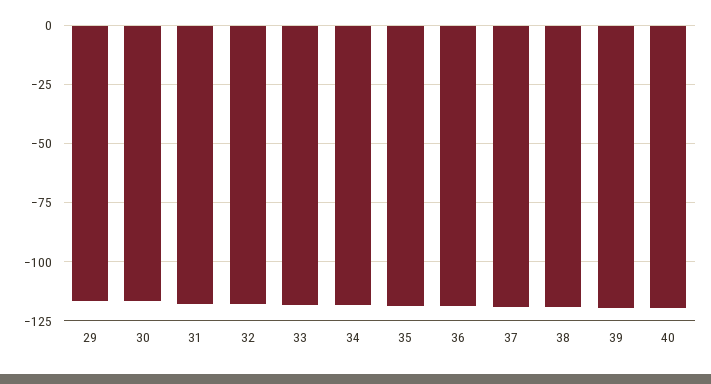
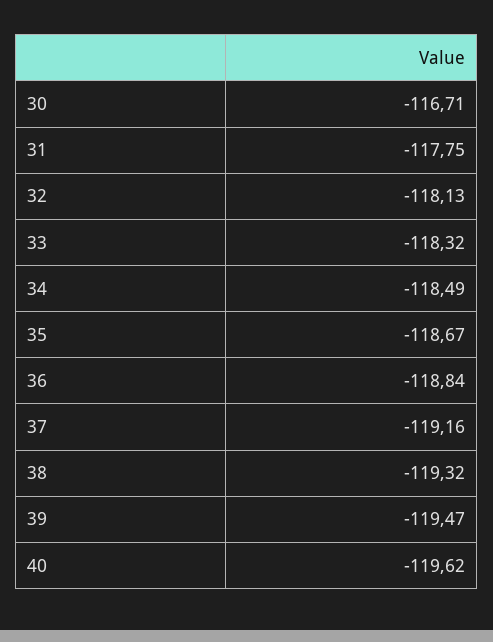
  {
-   "29": -115,
    "30": -116.71,
    "31": -117.75,
    "32": -118.13,
    "33": -118.32,
    "34": -118.49,
    "35": -118.67,
    "36": -118.84,
    "37": -119.16,
    "38": -119.32,
    "39": -119.47,
    "40": -119.62
  }

